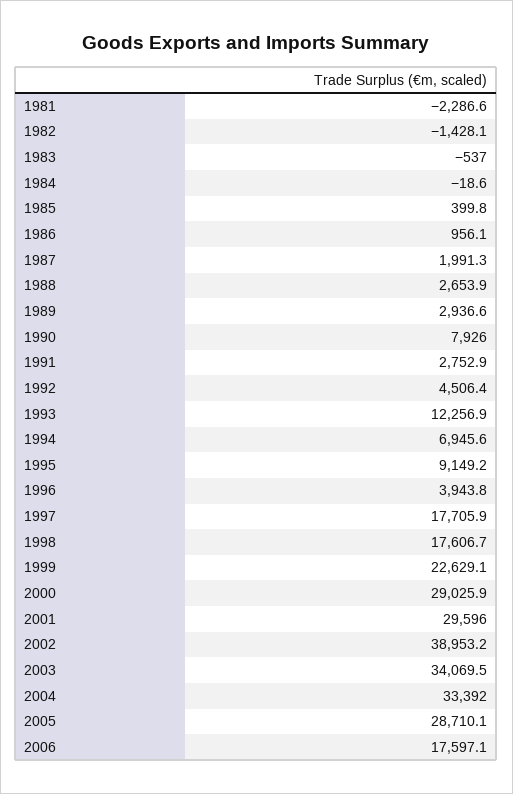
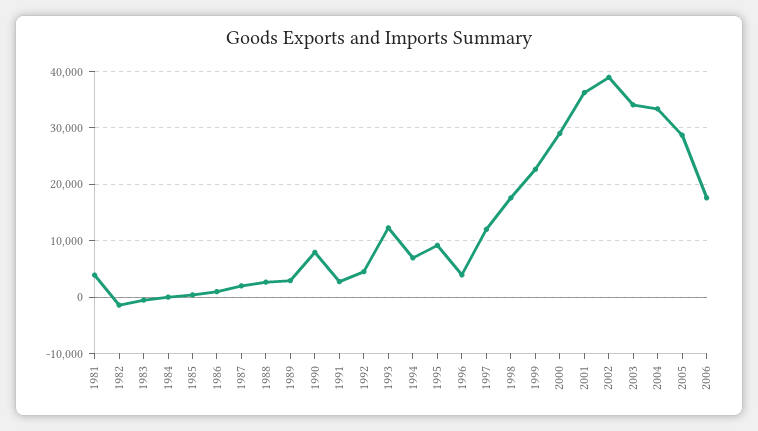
  {
-   "1981": -2286.6,
+   "1981": 4000,
    "1982": -1428.1,
    "1983": -537,
    "1984": -18.6,
    "1985": 399.8,
    "1986": 956.1,
    "1987": 1991.3,
    "1988": 2653.9,
    "1989": 2936.6,
    "1990": 7926,
    "1991": 2752.9,
    "1992": 4506.4,
    "1993": 12256.9,
    "1994": 6945.6,
    "1995": 9149.2,
    "1996": 3943.8,
-   "1997": 17705.9,
+   "1997": 12000,
    "1998": 17606.7,
    "1999": 22629.1,
    "2000": 29025.9,
-   "2001": 29596,
+   "2001": 36000,
    "2002": 38953.2,
    "2003": 34069.5,
    "2004": 33392,
    "2005": 28710.1,
    "2006": 17597.1
  }

